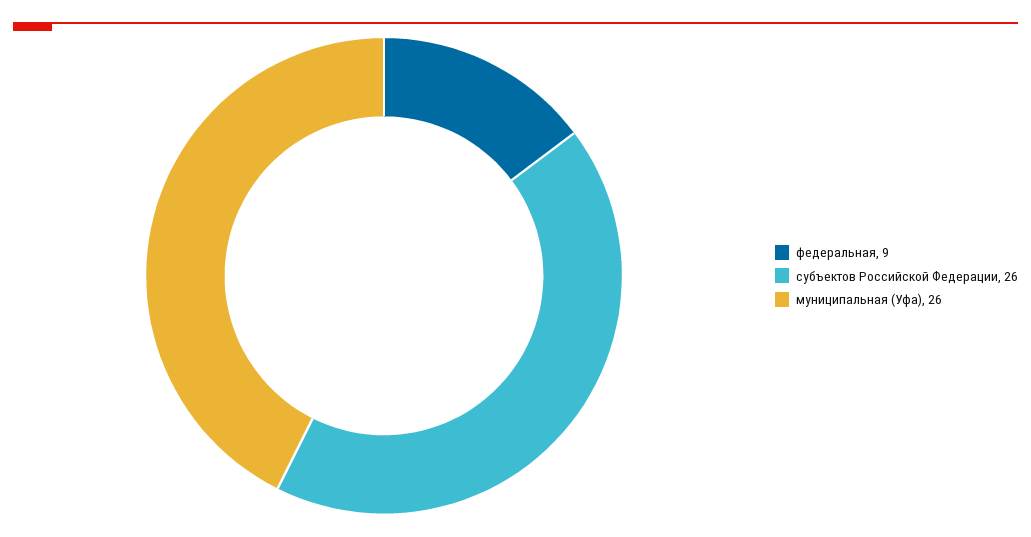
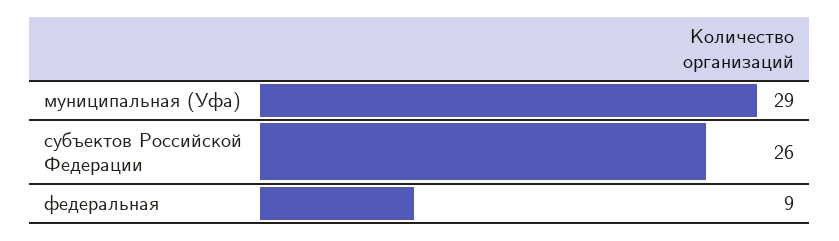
  {
    "федеральная": 9,
    "субъектов Российской Федерации": 26,
-   "муниципальная (Уфа)": 26
+   "муниципальная (Уфа)": 29
  }

